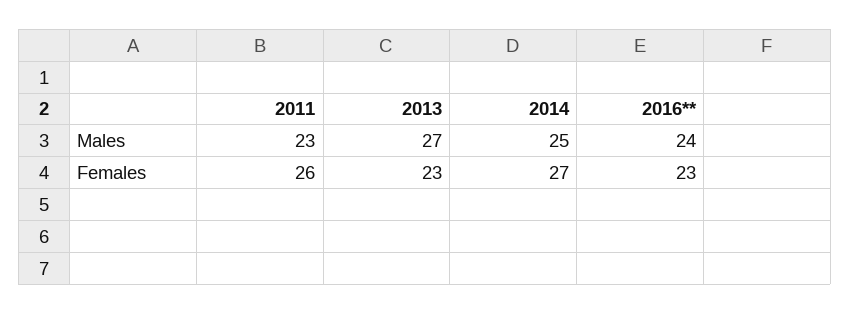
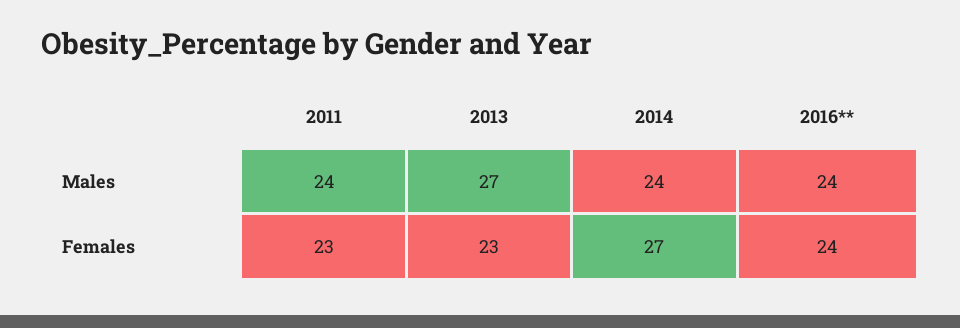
  {
    "2011": {
-     "Males": 23,
+     "Males": 24,
-     "Females": 26
+     "Females": 23
    },
    "2013": {
      "Males": 27,
      "Females": 23
    },
    "2014": {
-     "Males": 25,
+     "Males": 24,
      "Females": 27
    },
    "2016**": {
      "Males": 24,
-     "Females": 23
+     "Females": 24
    }
  }

